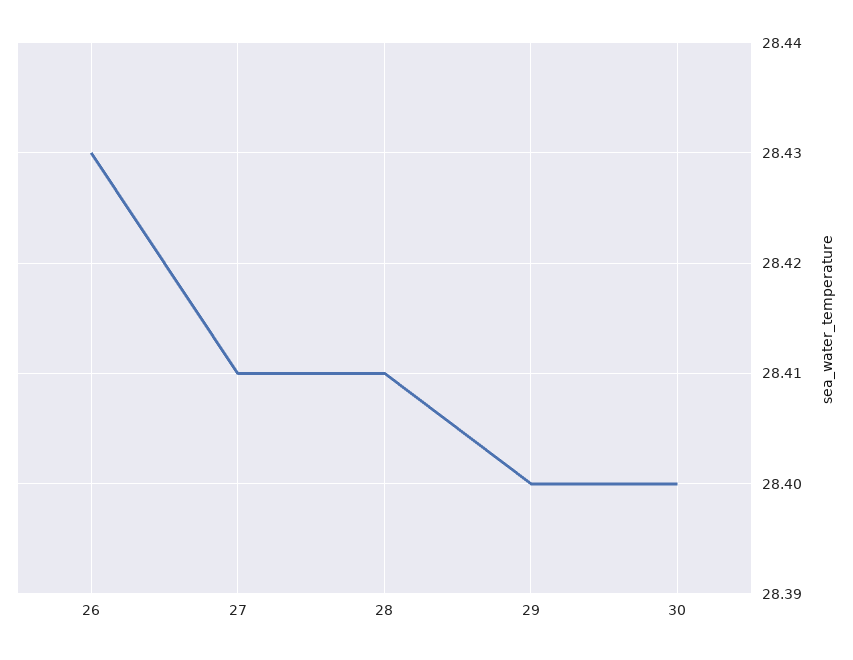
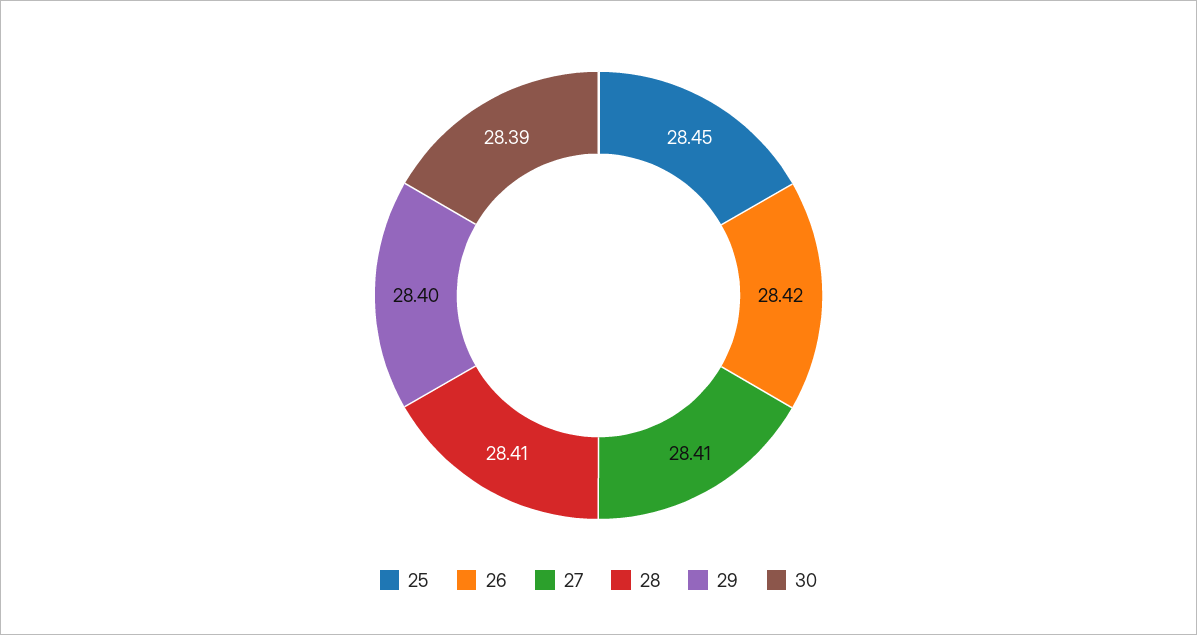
  {
-   "26": 28.43,
+   "26": 28.42,
    "27": 28.41,
    "28": 28.41,
    "29": 28.4,
-   "30": 28.4
+   "30": 28.39,
+   "25": 28.45
  }

